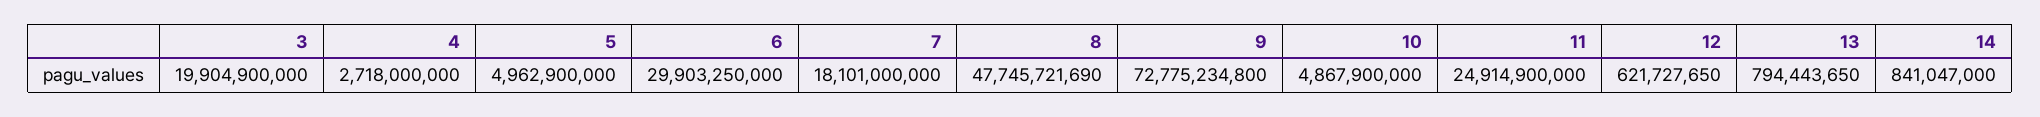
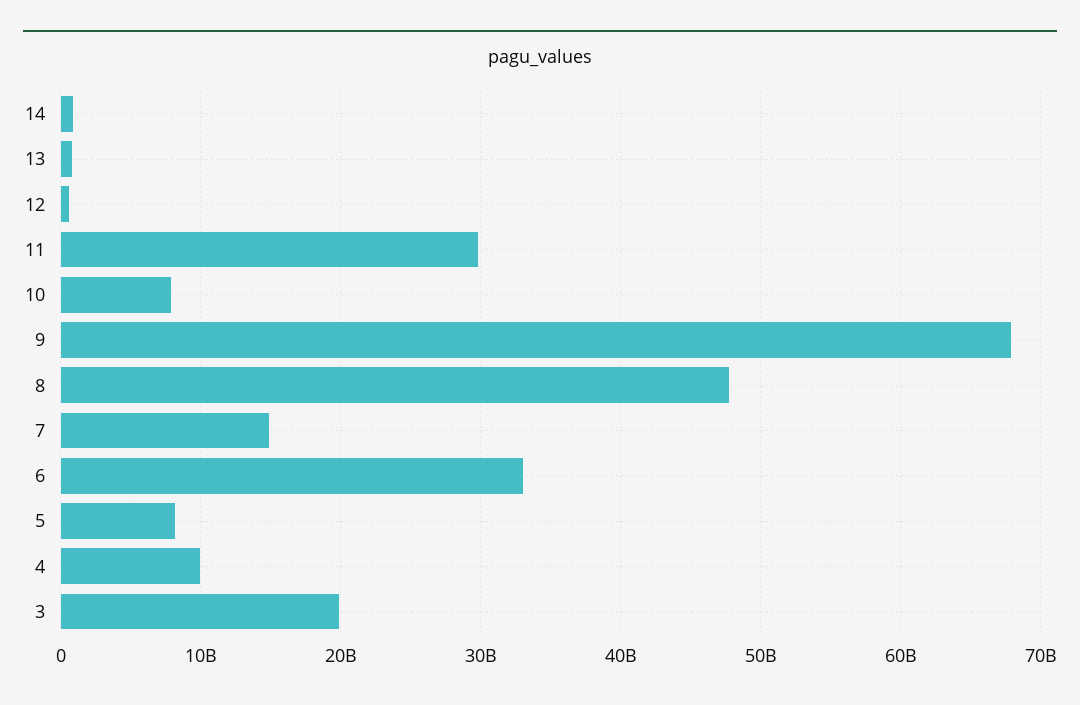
  {
    "3": 19904900000,
-   "4": 2718000000,
+   "4": 10000000000,
-   "5": 4962900000,
+   "5": 8000000000,
-   "6": 29903250000,
+   "6": 33000000000,
-   "7": 18101000000,
+   "7": 15000000000,
    "8": 47745721690,
-   "9": 72775234800,
+   "9": 68000000000,
-   "10": 4867900000,
+   "10": 8000000000,
-   "11": 24914900000,
+   "11": 30000000000,
    "12": 621727650,
    "13": 794443650,
    "14": 841047000
  }

